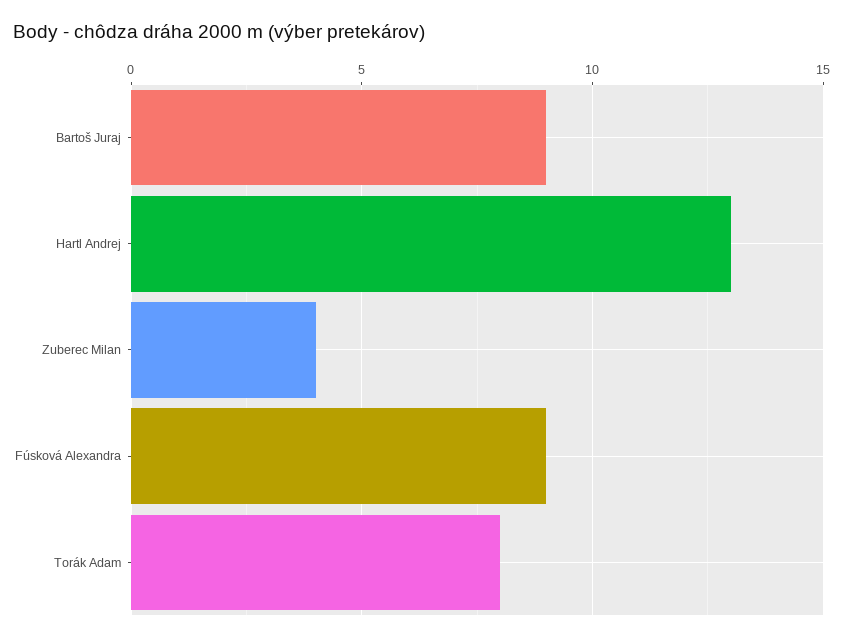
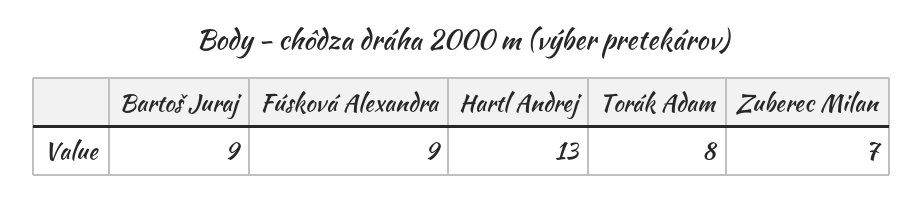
  {
    "Bartoš Juraj": 9,
    "Hartl Andrej": 13,
-   "Zuberec Milan": 4,
+   "Zuberec Milan": 7,
    "Fúsková Alexandra": 9,
    "Torák Adam": 8
  }

